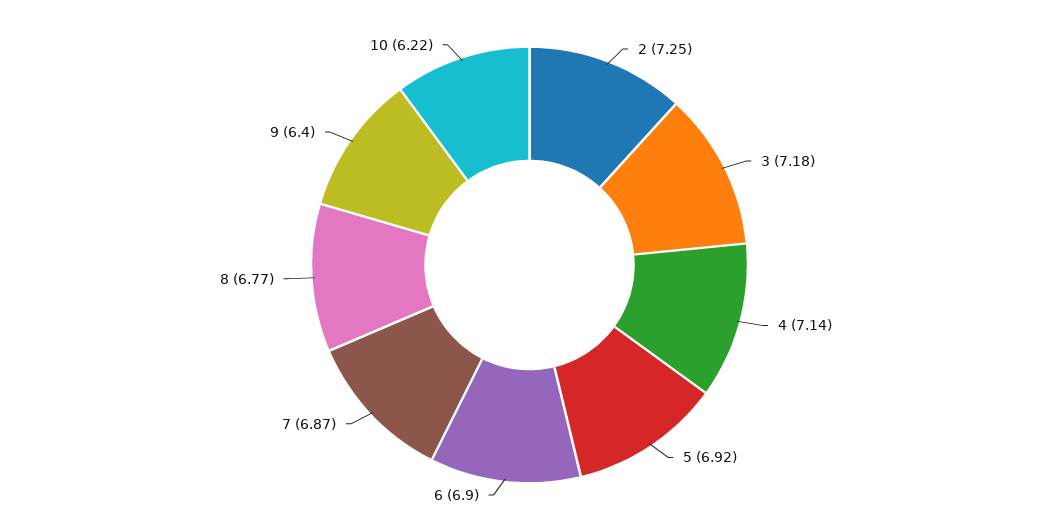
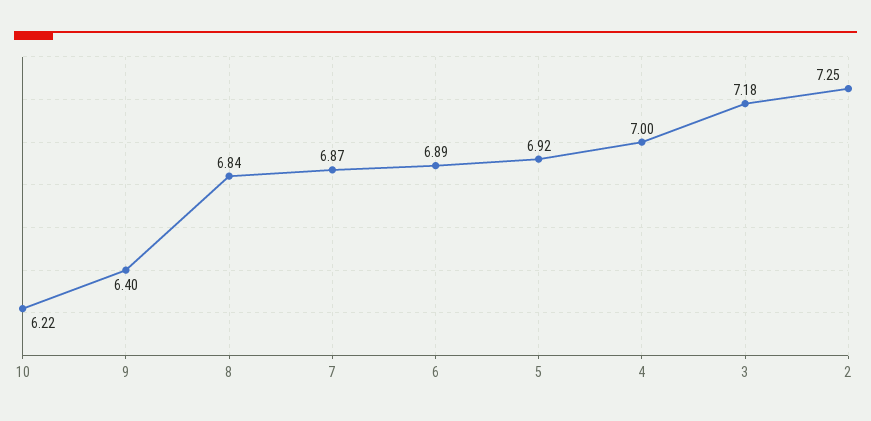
  {
    "2": 7.25,
    "3": 7.18,
-   "4": 7.14,
+   "4": 7,
    "5": 6.92,
-   "6": 6.9,
+   "6": 6.89,
    "7": 6.87,
-   "8": 6.77,
+   "8": 6.84,
    "9": 6.4,
    "10": 6.22
  }

